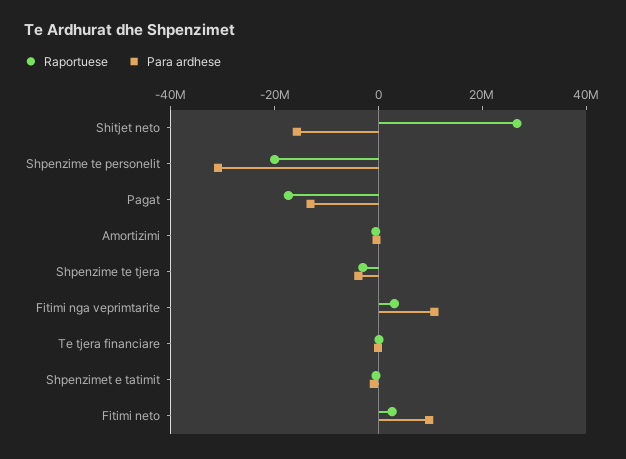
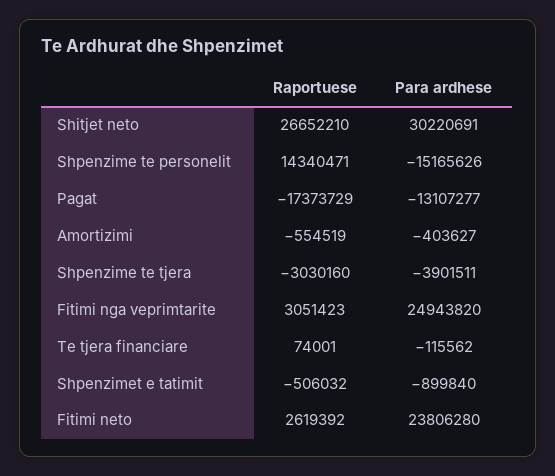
  {
    "Raportuese": {
      "Shitjet neto": 26652210,
-     "Shpenzime te personelit": -20000000,
+     "Shpenzime te personelit": 14340471,
      "Pagat": -17373729,
      "Amortizimi": -554519,
      "Shpenzime te tjera": -3030160,
      "Fitimi nga veprimtarite": 3051423,
      "Te tjera financiare": 74001,
      "Shpenzimet e tatimit": -506032,
      "Fitimi neto": 2619392
    },
    "Para ardhese": {
-     "Shitjet neto": -15000000,
+     "Shitjet neto": 30220691,
-     "Shpenzime te personelit": -30000000,
+     "Shpenzime te personelit": -15165626,
      "Pagat": -13107277,
      "Amortizimi": -403627,
      "Shpenzime te tjera": -3901511,
-     "Fitimi nga veprimtarite": 10000000,
+     "Fitimi nga veprimtarite": 24943820,
      "Te tjera financiare": -115562,
      "Shpenzimet e tatimit": -899840,
-     "Fitimi neto": 10000000
+     "Fitimi neto": 23806280
    }
  }

